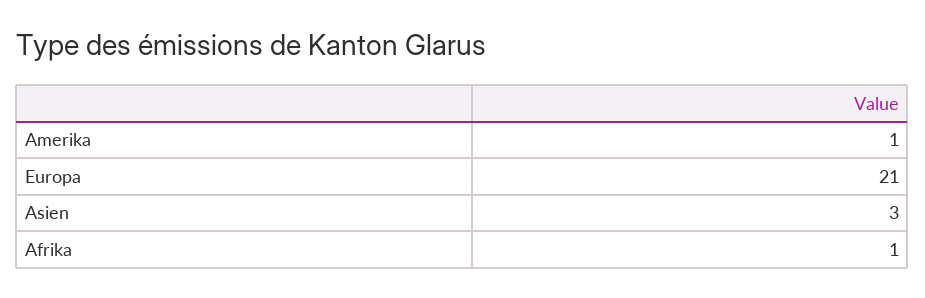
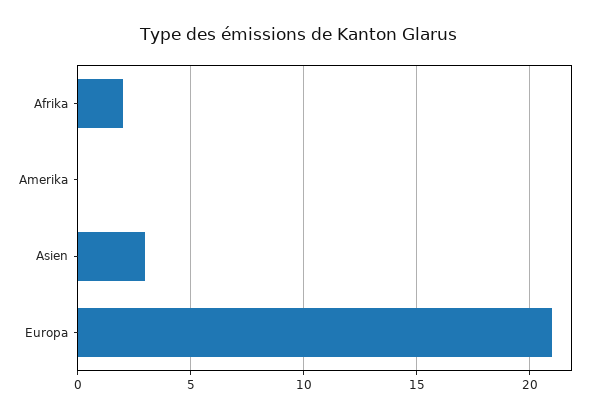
  {
-   "Amerika": 1,
+   "Amerika": 0,
    "Europa": 21,
    "Asien": 3,
-   "Afrika": 1
+   "Afrika": 2
  }

